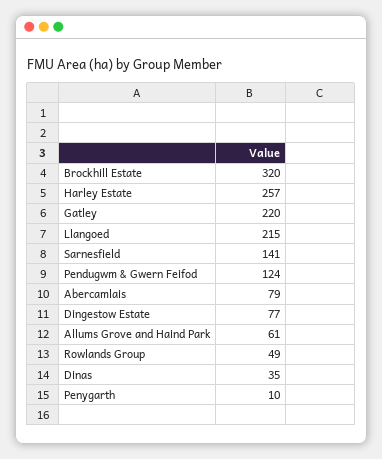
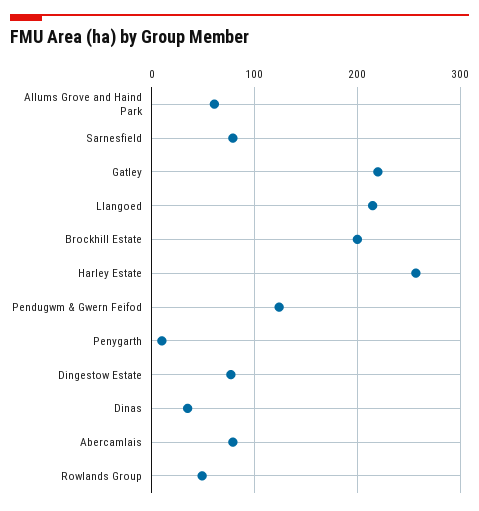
  {
-   "Brockhill Estate": 320,
+   "Brockhill Estate": 200,
    "Harley Estate": 257,
    "Gatley": 220,
    "Llangoed": 215,
-   "Sarnesfield": 141,
+   "Sarnesfield": 80,
    "Pendugwm & Gwern Feifod": 124,
    "Abercamlais": 79,
    "Dingestow Estate": 77,
    "Allums Grove and Haind Park": 61,
    "Rowlands Group": 49,
    "Dinas": 35,
    "Penygarth": 10
  }

